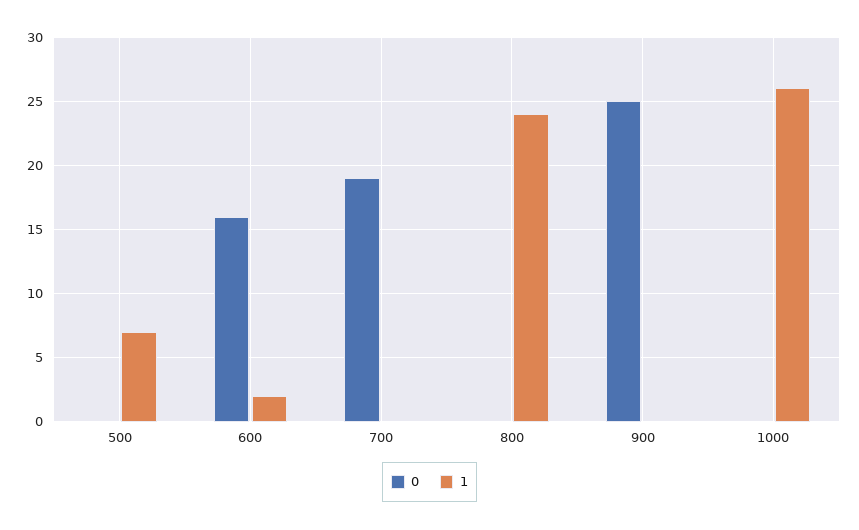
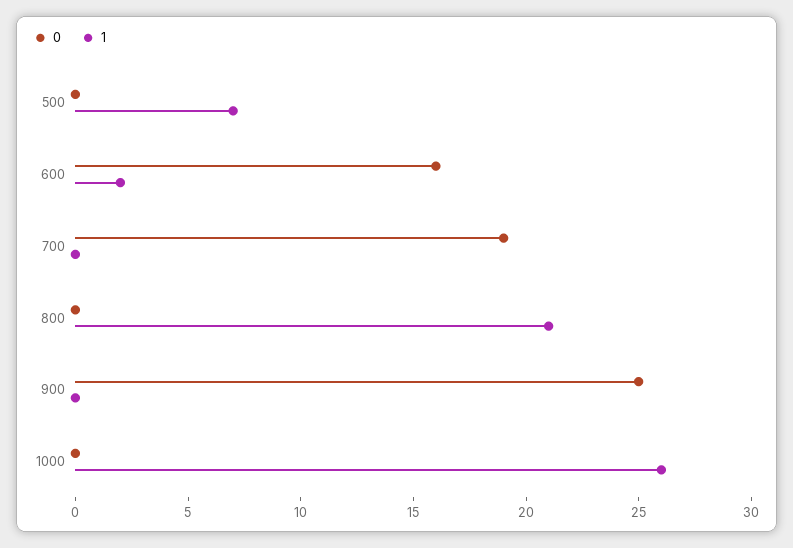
  {
    "0": {
      "500": 0,
      "600": 16,
      "700": 19,
      "800": 0,
      "900": 25,
      "1000": 0
    },
    "1": {
      "500": 7,
      "600": 2,
      "700": 0,
-     "800": 24,
+     "800": 21,
      "900": 0,
      "1000": 26
    }
  }

